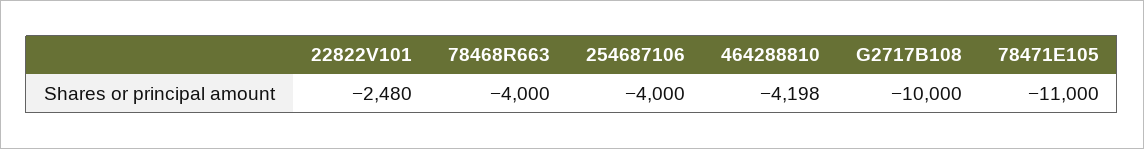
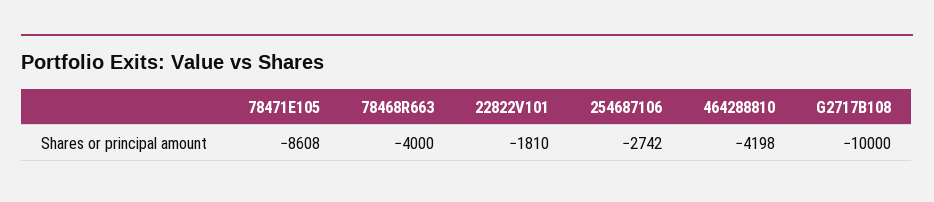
  {
-   "22822V101": -2480,
+   "22822V101": -1810,
    "78468R663": -4000,
-   "254687106": -4000,
+   "254687106": -2742,
    "464288810": -4198,
    "G2717B108": -10000,
-   "78471E105": -11000
+   "78471E105": -8608
  }

